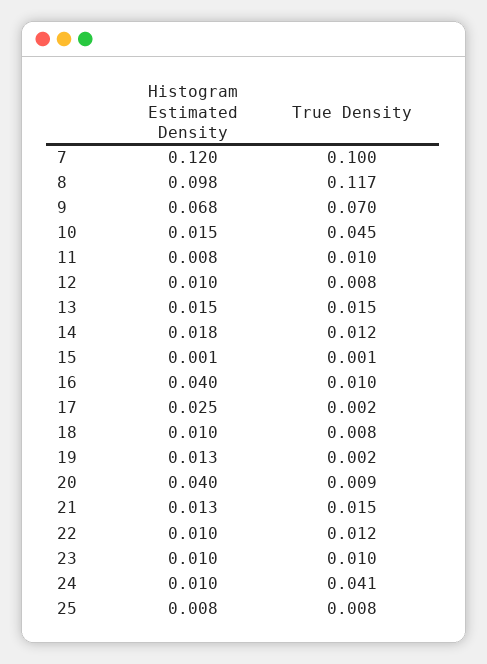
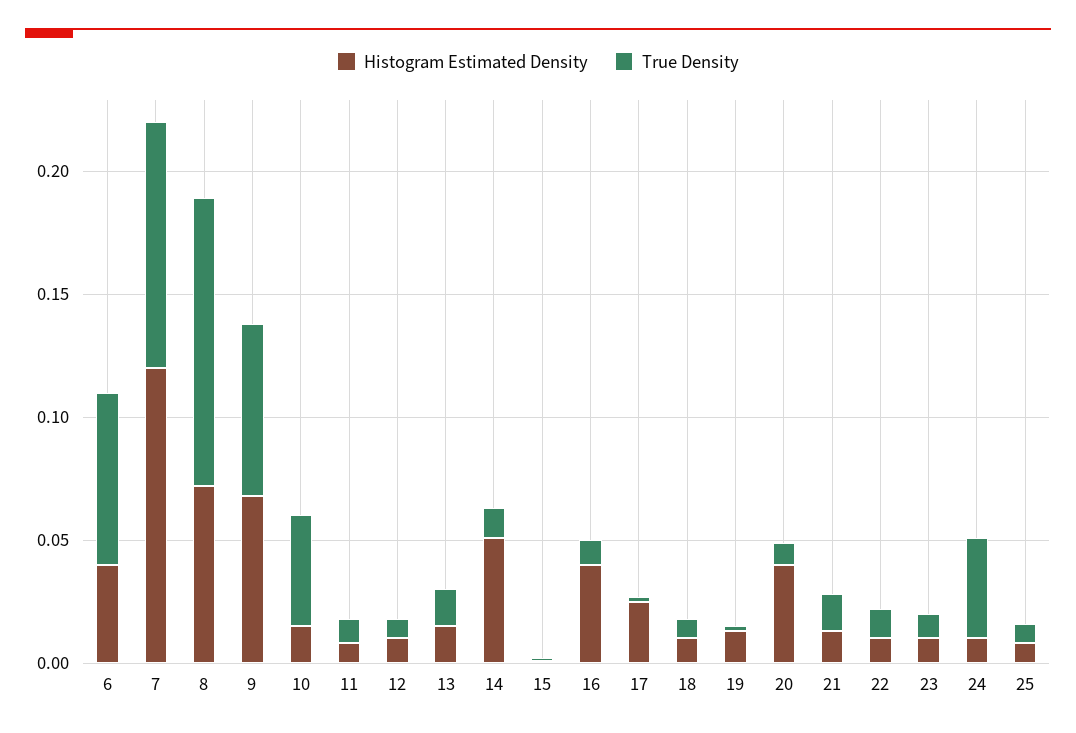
  {
    "Histogram Estimated Density": {
      "7": 0.12,
-     "8": 0.098,
+     "8": 0.07,
      "9": 0.068,
      "10": 0.015,
      "11": 0.008,
      "12": 0.01,
      "13": 0.015,
-     "14": 0.018,
+     "14": 0.05,
      "15": 0.001,
      "16": 0.04,
      "17": 0.025,
      "18": 0.01,
      "19": 0.013,
      "20": 0.04,
      "21": 0.013,
      "22": 0.01,
      "23": 0.01,
      "24": 0.01,
-     "25": 0.008
+     "25": 0.008,
+     "6": 0.04
    },
    "True Density": {
      "7": 0.1,
      "8": 0.117,
      "9": 0.07,
      "10": 0.045,
      "11": 0.01,
      "12": 0.008,
      "13": 0.015,
      "14": 0.012,
      "15": 0.001,
      "16": 0.01,
      "17": 0.002,
      "18": 0.008,
      "19": 0.002,
      "20": 0.009,
      "21": 0.015,
      "22": 0.012,
      "23": 0.01,
      "24": 0.041,
-     "25": 0.008
+     "25": 0.008,
+     "6": 0.07
    }
  }

